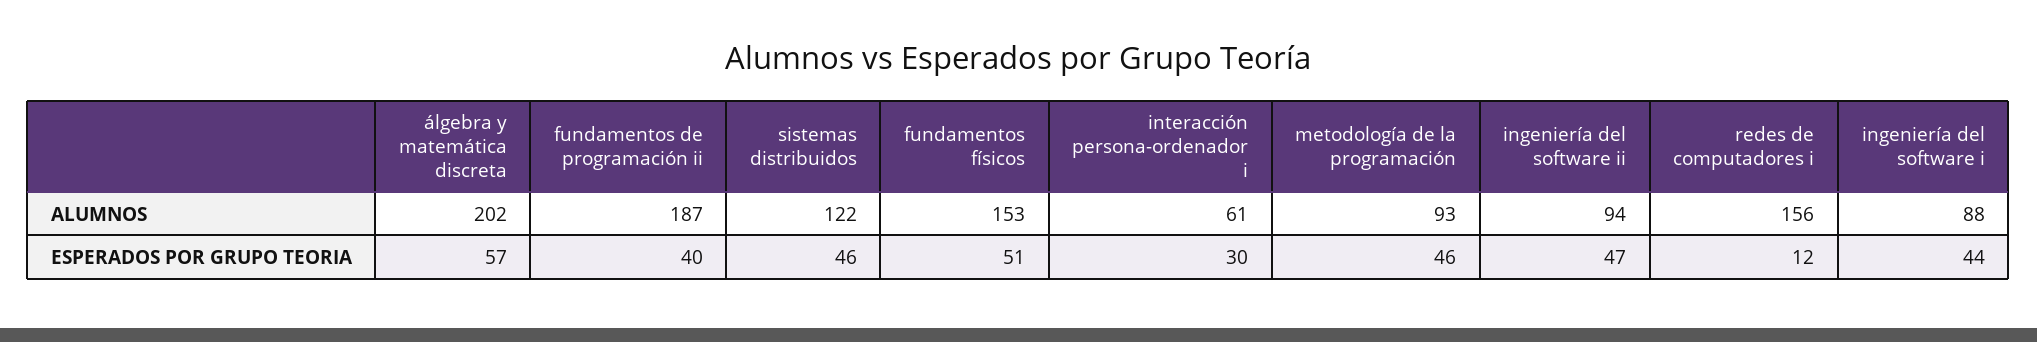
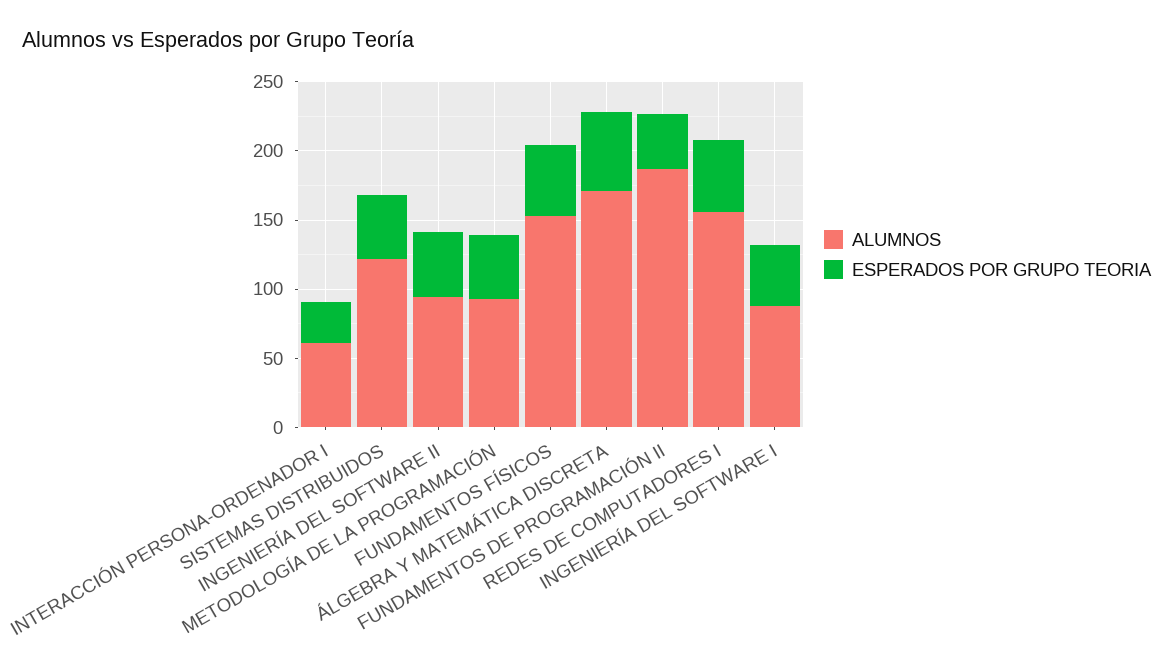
  {
    "ALUMNOS": {
-     "álgebra y matemática discreta": 202,
+     "álgebra y matemática discreta": 170,
      "fundamentos de programación ii": 187,
      "sistemas distribuidos": 122,
      "fundamentos físicos": 153,
      "interacción persona-ordenador i": 61,
      "metodología de la programación": 93,
      "ingeniería del software ii": 94,
      "redes de computadores i": 156,
      "ingeniería del software i": 88
    },
    "ESPERADOS POR GRUPO TEORIA": {
      "álgebra y matemática discreta": 57,
      "fundamentos de programación ii": 40,
      "sistemas distribuidos": 46,
      "fundamentos físicos": 51,
      "interacción persona-ordenador i": 30,
      "metodología de la programación": 46,
      "ingeniería del software ii": 47,
-     "redes de computadores i": 12,
+     "redes de computadores i": 50,
      "ingeniería del software i": 44
    }
  }

